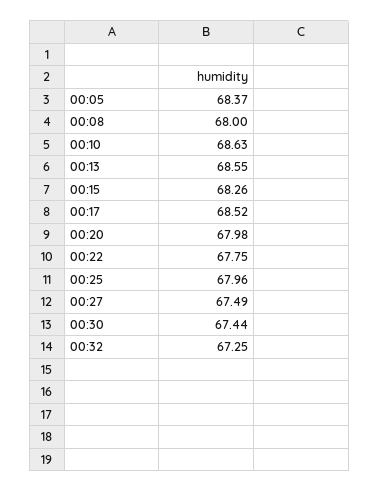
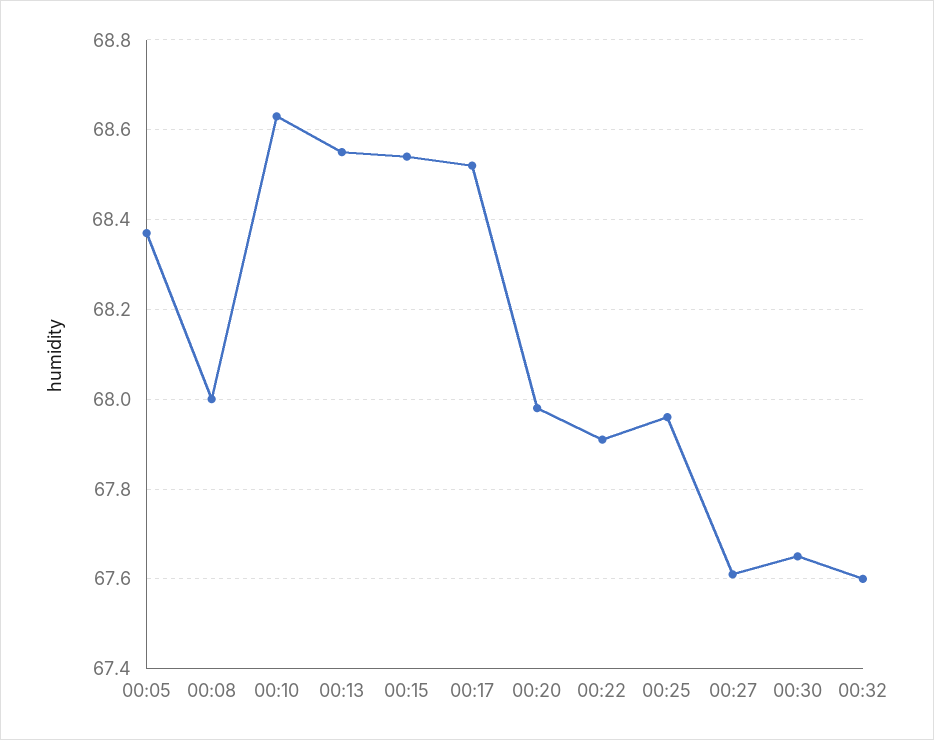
  {
    "00:05": 68.37,
    "00:08": 68,
    "00:10": 68.63,
    "00:13": 68.55,
-   "00:15": 68.26,
+   "00:15": 68.55,
    "00:17": 68.52,
    "00:20": 67.98,
-   "00:22": 67.75,
+   "00:22": 67.9,
    "00:25": 67.96,
-   "00:27": 67.49,
+   "00:27": 67.6,
-   "00:30": 67.44,
+   "00:30": 67.65,
-   "00:32": 67.25
+   "00:32": 67.6
  }

